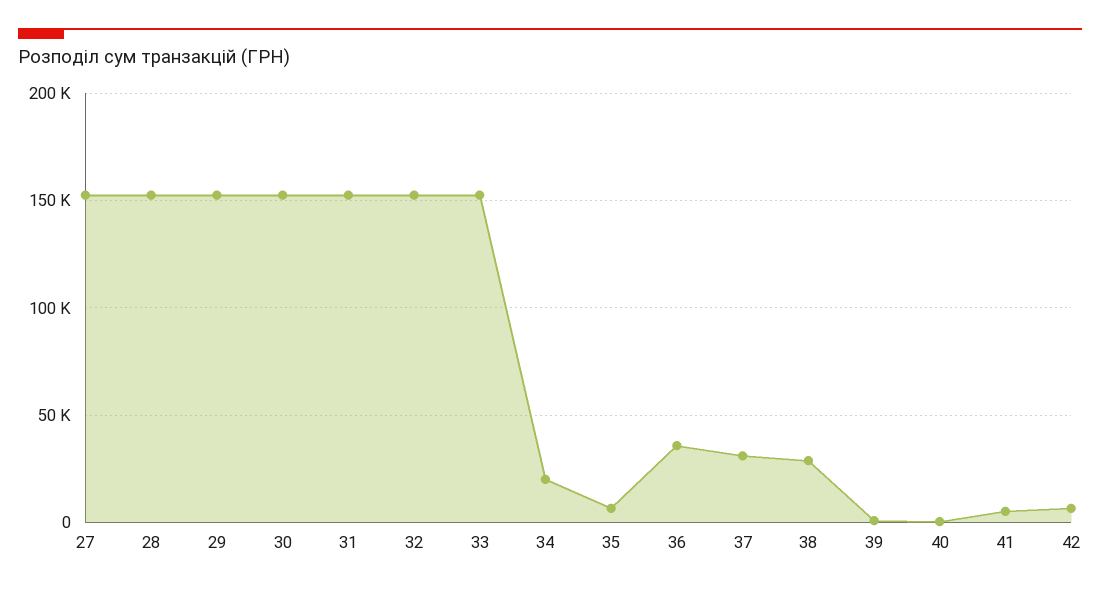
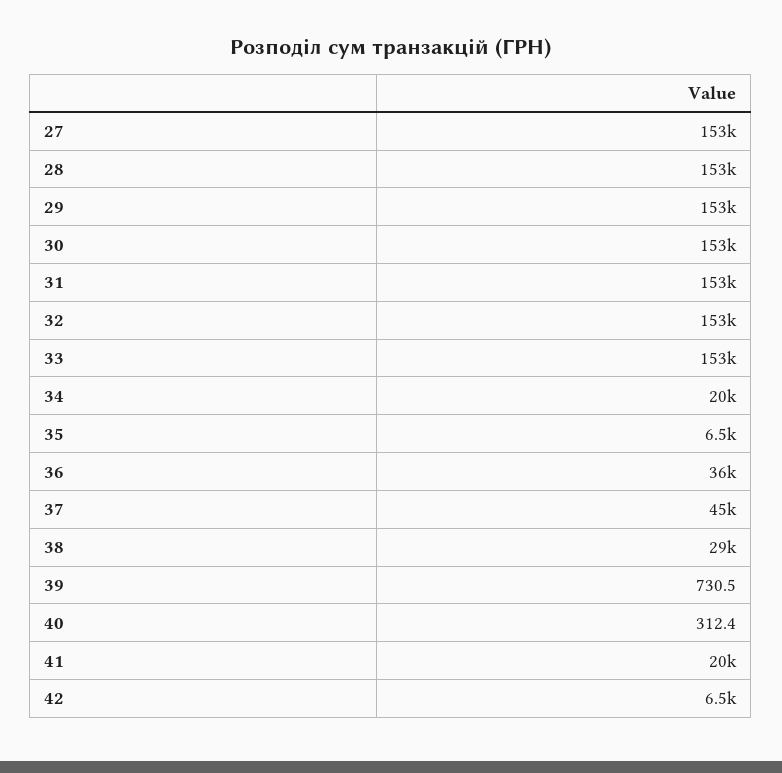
  {
    "27": 153000,
    "28": 153000,
    "29": 153000,
    "30": 153000,
    "31": 153000,
    "32": 153000,
    "33": 153000,
    "34": 20000,
    "35": 6500,
    "36": 36000,
-   "37": 30000,
+   "37": 45000,
    "38": 29000,
    "39": 730.5,
    "40": 312.4,
-   "41": 5000,
+   "41": 20000,
    "42": 6500
  }

